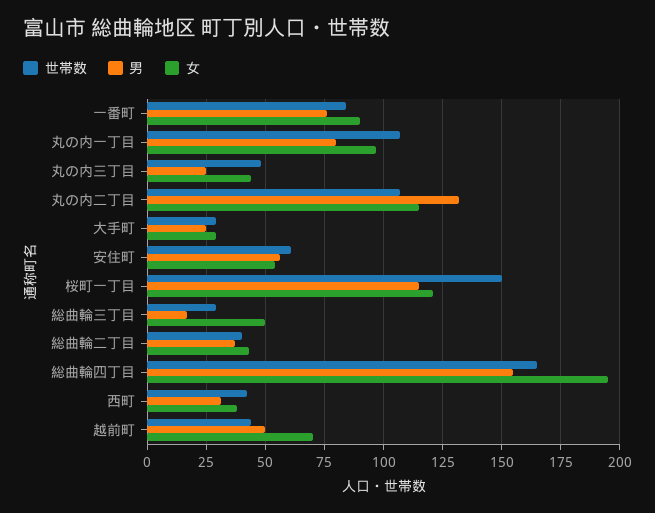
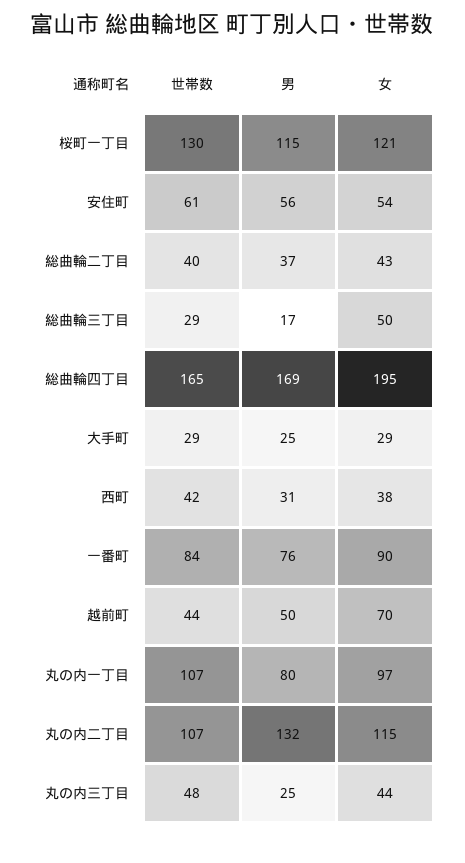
  {
    "世帯数": {
      "一番町": 84,
      "丸の内一丁目": 107,
      "丸の内三丁目": 48,
      "丸の内二丁目": 107,
      "大手町": 29,
      "安住町": 61,
-     "桜町一丁目": 150,
+     "桜町一丁目": 130,
      "総曲輪三丁目": 29,
      "総曲輪二丁目": 40,
      "総曲輪四丁目": 165,
      "西町": 42,
      "越前町": 44
    },
    "男": {
      "一番町": 76,
      "丸の内一丁目": 80,
      "丸の内三丁目": 25,
      "丸の内二丁目": 132,
      "大手町": 25,
      "安住町": 56,
      "桜町一丁目": 115,
      "総曲輪三丁目": 17,
      "総曲輪二丁目": 37,
-     "総曲輪四丁目": 155,
+     "総曲輪四丁目": 169,
      "西町": 31,
      "越前町": 50
    },
    "女": {
      "一番町": 90,
      "丸の内一丁目": 97,
      "丸の内三丁目": 44,
      "丸の内二丁目": 115,
      "大手町": 29,
      "安住町": 54,
      "桜町一丁目": 121,
      "総曲輪三丁目": 50,
      "総曲輪二丁目": 43,
      "総曲輪四丁目": 195,
      "西町": 38,
      "越前町": 70
    }
  }

